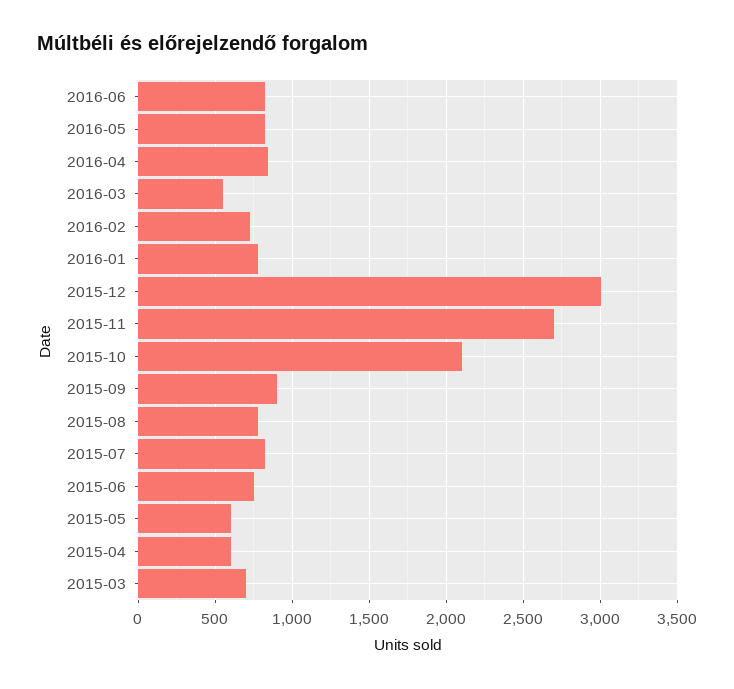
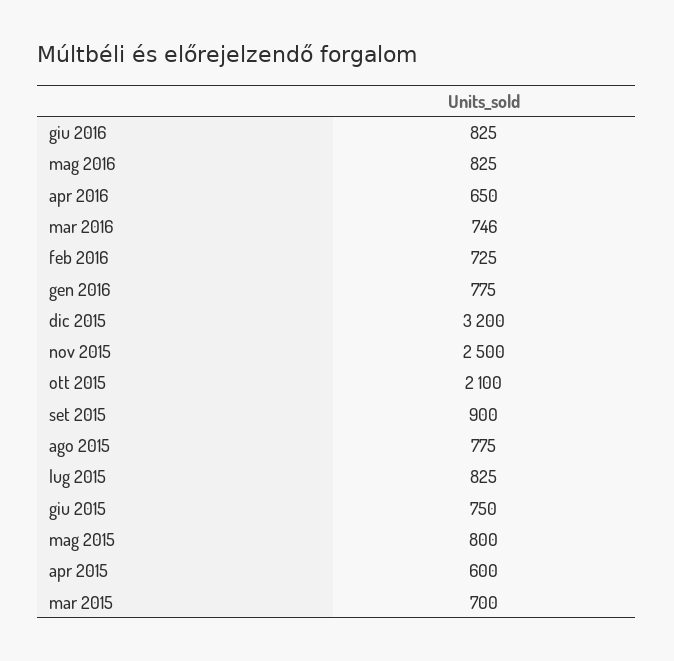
  {
    "2016-06": 825,
    "2016-05": 825,
-   "2016-04": 850,
+   "2016-04": 650,
-   "2016-03": 550,
+   "2016-03": 746,
    "2016-02": 725,
    "2016-01": 775,
-   "2015-12": 3000,
+   "2015-12": 3200,
-   "2015-11": 2700,
+   "2015-11": 2500,
    "2015-10": 2100,
    "2015-09": 900,
    "2015-08": 775,
    "2015-07": 825,
    "2015-06": 750,
-   "2015-05": 600,
+   "2015-05": 800,
    "2015-04": 600,
    "2015-03": 700
  }

